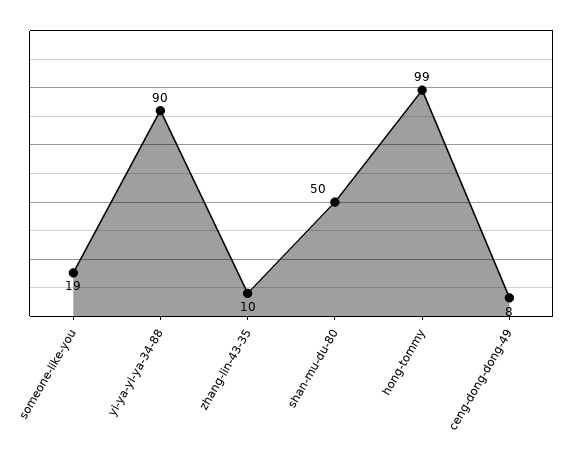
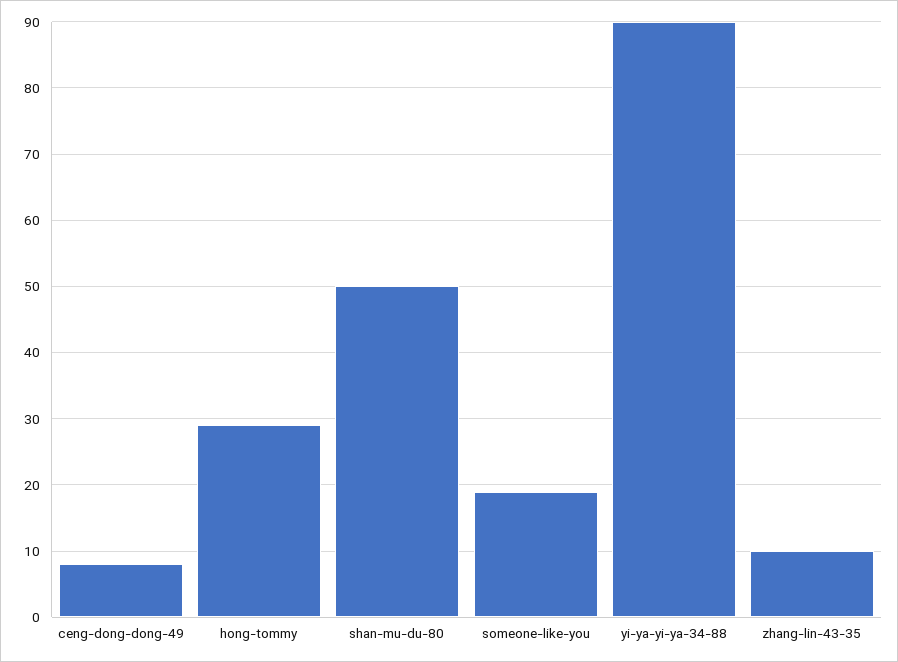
  {
    "someone-like-you": 19,
    "yi-ya-yi-ya-34-88": 90,
    "zhang-lin-43-35": 10,
    "shan-mu-du-80": 50,
-   "hong-tommy": 99,
+   "hong-tommy": 29,
    "ceng-dong-dong-49": 8
  }

